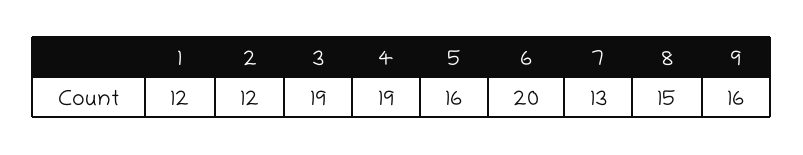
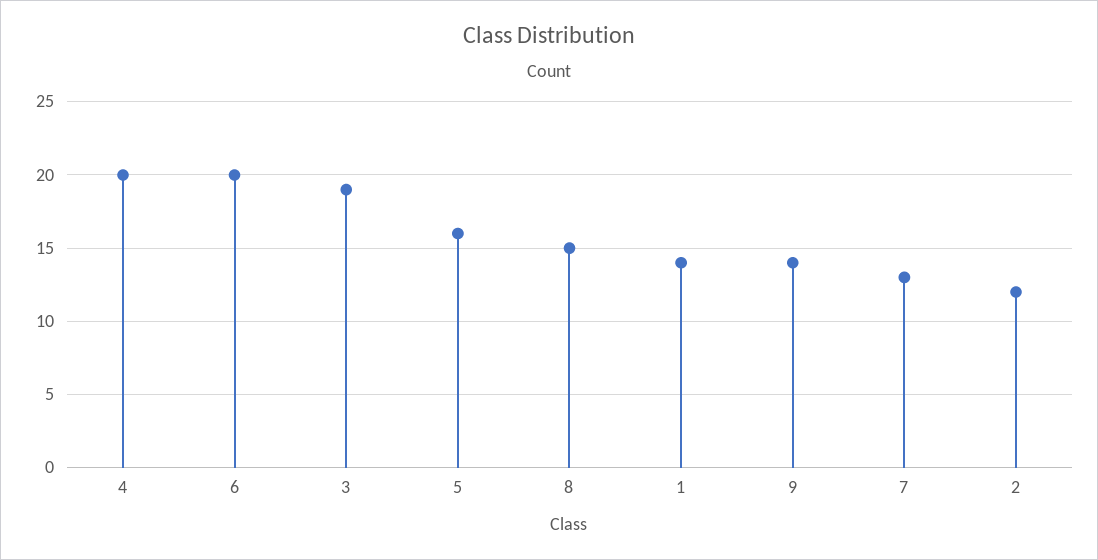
  {
-   "1": 12,
+   "1": 14,
    "2": 12,
    "3": 19,
-   "4": 19,
+   "4": 20,
    "5": 16,
    "6": 20,
    "7": 13,
    "8": 15,
-   "9": 16
+   "9": 14
  }

